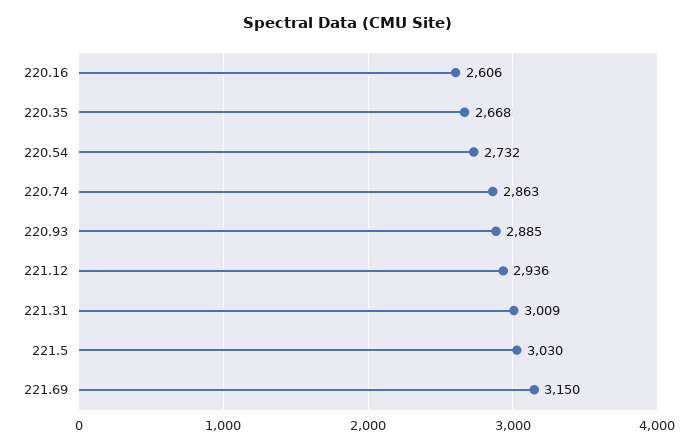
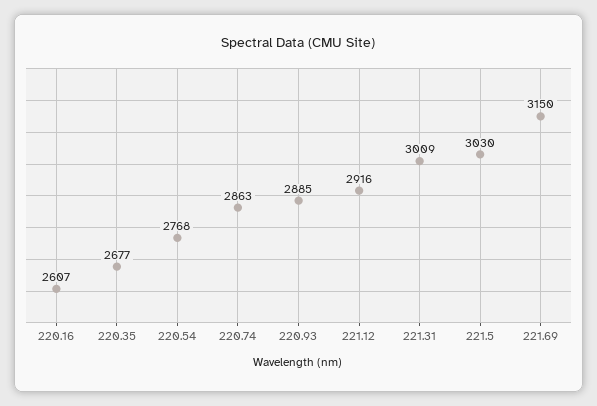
  {
-   "220.16": 2606,
+   "220.16": 2607,
-   "220.35": 2668,
+   "220.35": 2677,
-   "220.54": 2732,
+   "220.54": 2768,
    "220.74": 2863,
    "220.93": 2885,
-   "221.12": 2936,
+   "221.12": 2916,
    "221.31": 3009,
    "221.5": 3030,
    "221.69": 3150
  }

